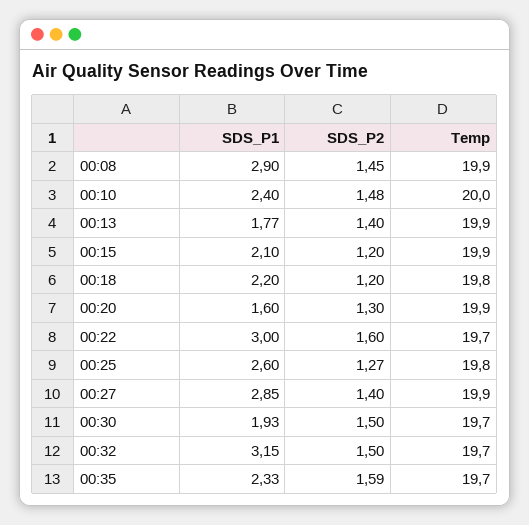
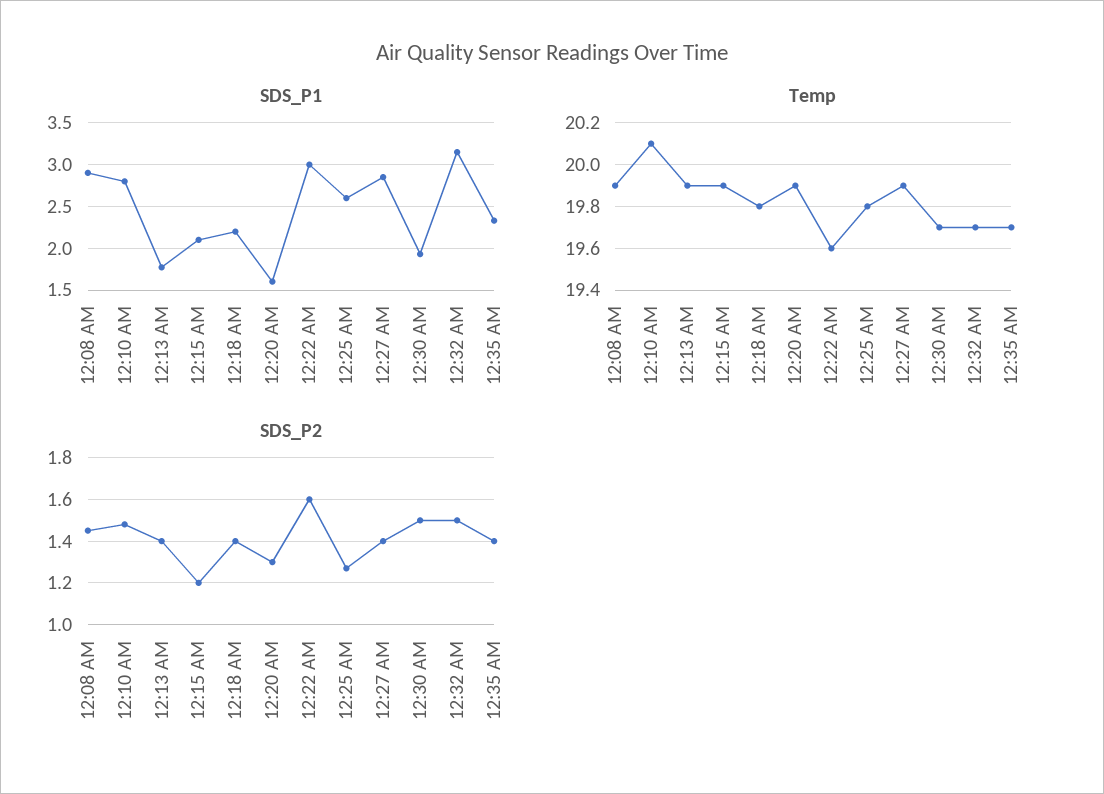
  {
    "SDS_P1": {
      "00:08": 2.9,
-     "00:10": 2.4,
+     "00:10": 2.8,
      "00:13": 1.77,
      "00:15": 2.1,
      "00:18": 2.2,
      "00:20": 1.6,
      "00:22": 3,
      "00:25": 2.6,
      "00:27": 2.85,
      "00:30": 1.93,
      "00:32": 3.15,
      "00:35": 2.33
    },
    "SDS_P2": {
      "00:08": 1.45,
      "00:10": 1.48,
      "00:13": 1.4,
      "00:15": 1.2,
-     "00:18": 1.2,
+     "00:18": 1.4,
      "00:20": 1.3,
      "00:22": 1.6,
      "00:25": 1.27,
      "00:27": 1.4,
      "00:30": 1.5,
      "00:32": 1.5,
-     "00:35": 1.59
+     "00:35": 1.4
    },
    "Temp": {
      "00:08": 19.9,
-     "00:10": 20,
+     "00:10": 20.1,
      "00:13": 19.9,
      "00:15": 19.9,
      "00:18": 19.8,
      "00:20": 19.9,
-     "00:22": 19.7,
+     "00:22": 19.6,
      "00:25": 19.8,
      "00:27": 19.9,
      "00:30": 19.7,
      "00:32": 19.7,
      "00:35": 19.7
    }
  }

